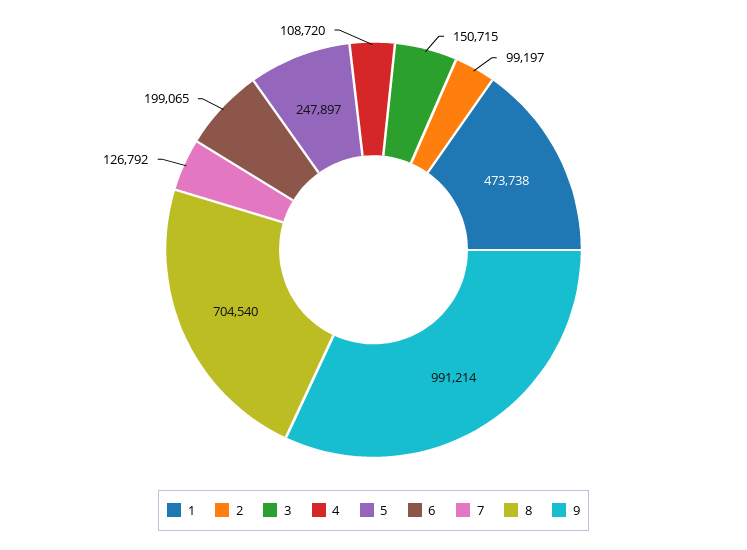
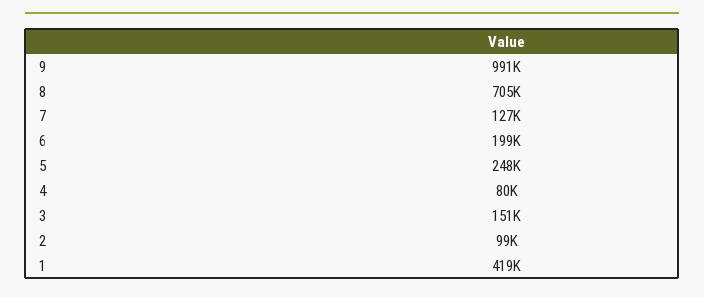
  {
-   "1": 473738,
+   "1": 419000,
    "2": 99197,
    "3": 150715,
-   "4": 108720,
+   "4": 80000,
    "5": 247897,
    "6": 199065,
    "7": 126792,
    "8": 704540,
    "9": 991214
  }

